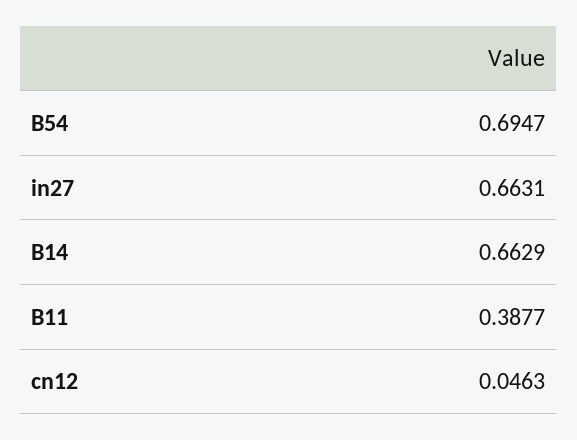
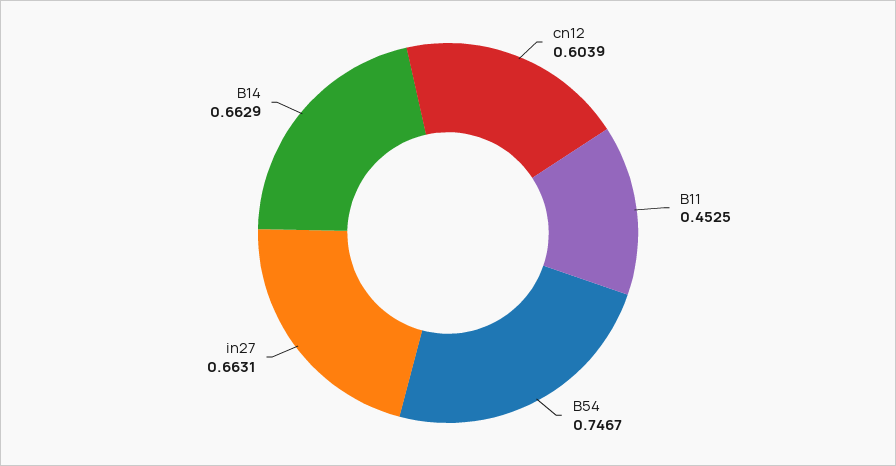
  {
-   "B54": 0.6947,
+   "B54": 0.7467,
    "in27": 0.6631,
    "B14": 0.6629,
-   "B11": 0.3877,
+   "B11": 0.4525,
-   "cn12": 0.0463
+   "cn12": 0.6039
  }

